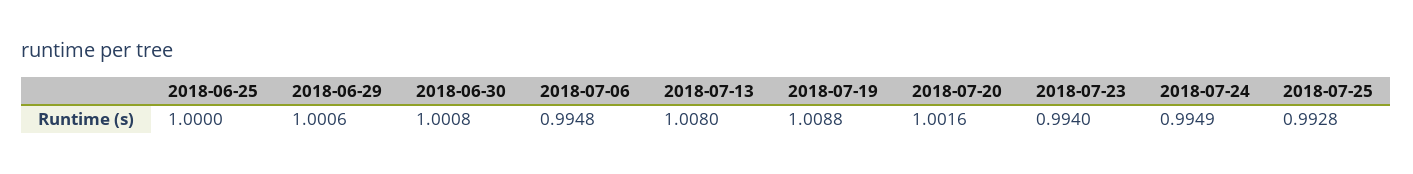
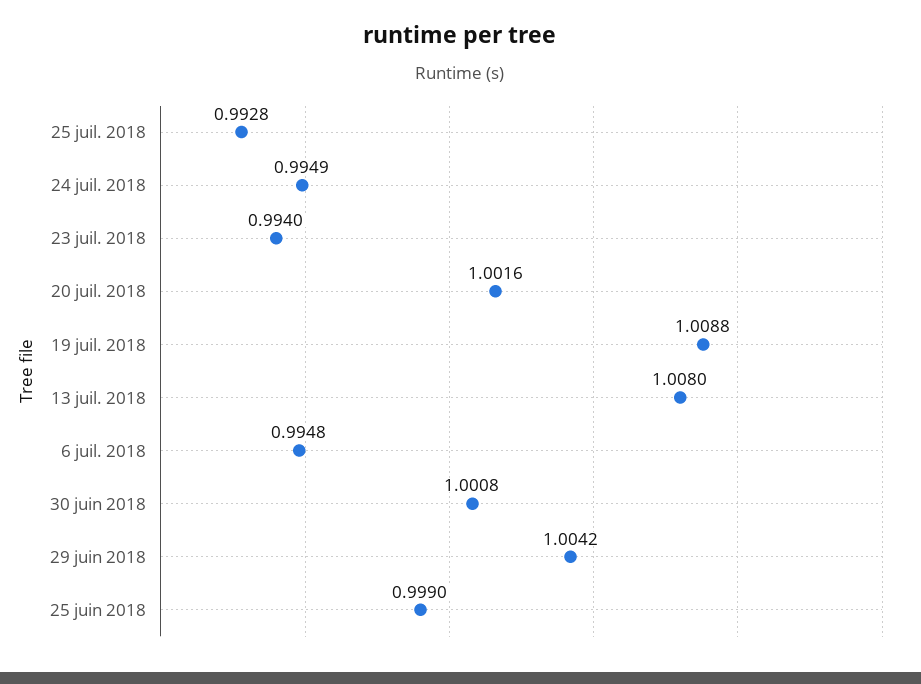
  {
-   "2018-06-25": 1,
+   "2018-06-25": 0.999,
-   "2018-06-29": 1.0006,
+   "2018-06-29": 1.0042,
    "2018-06-30": 1.0008,
    "2018-07-06": 0.9948,
    "2018-07-13": 1.008,
    "2018-07-19": 1.0088,
    "2018-07-20": 1.0016,
    "2018-07-23": 0.994,
    "2018-07-24": 0.9949,
    "2018-07-25": 0.9928
  }

